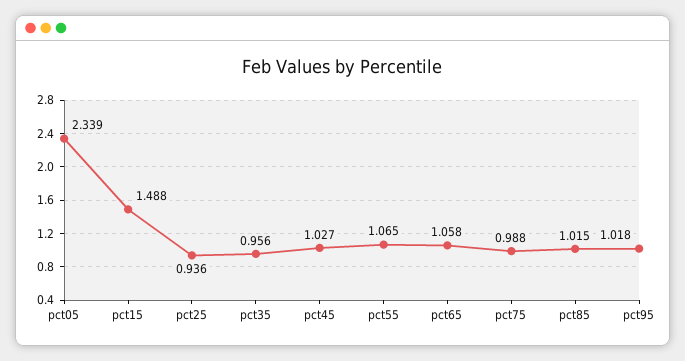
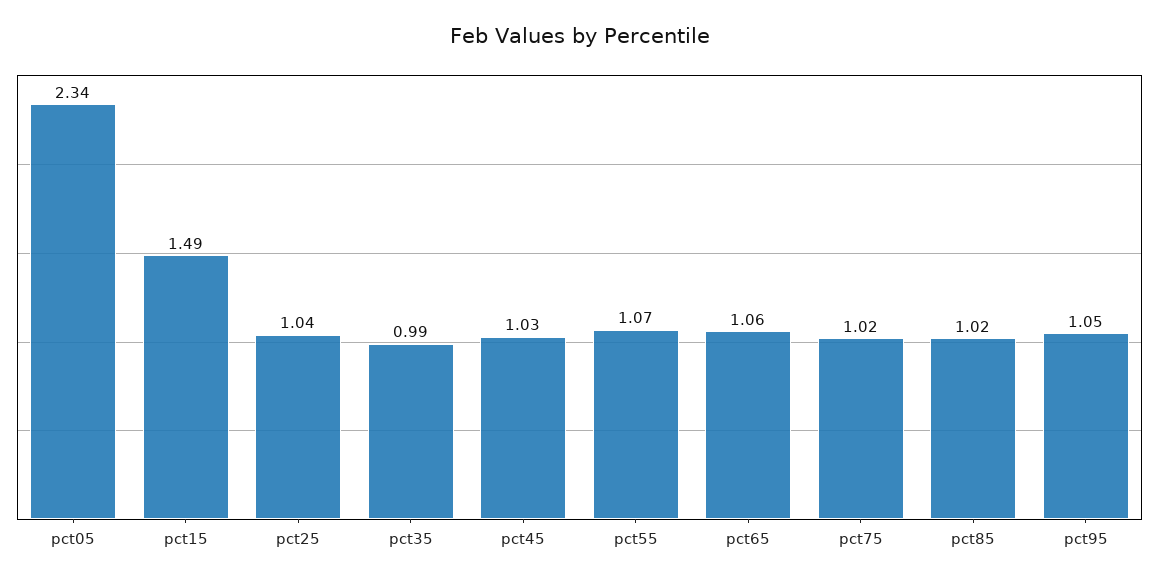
  {
    "pct05": 2.339,
    "pct15": 1.488,
-   "pct25": 0.936,
+   "pct25": 1.04,
-   "pct35": 0.956,
+   "pct35": 0.99,
    "pct45": 1.027,
    "pct55": 1.065,
    "pct65": 1.058,
-   "pct75": 0.988,
+   "pct75": 1.02,
    "pct85": 1.015,
-   "pct95": 1.018
+   "pct95": 1.05
  }

